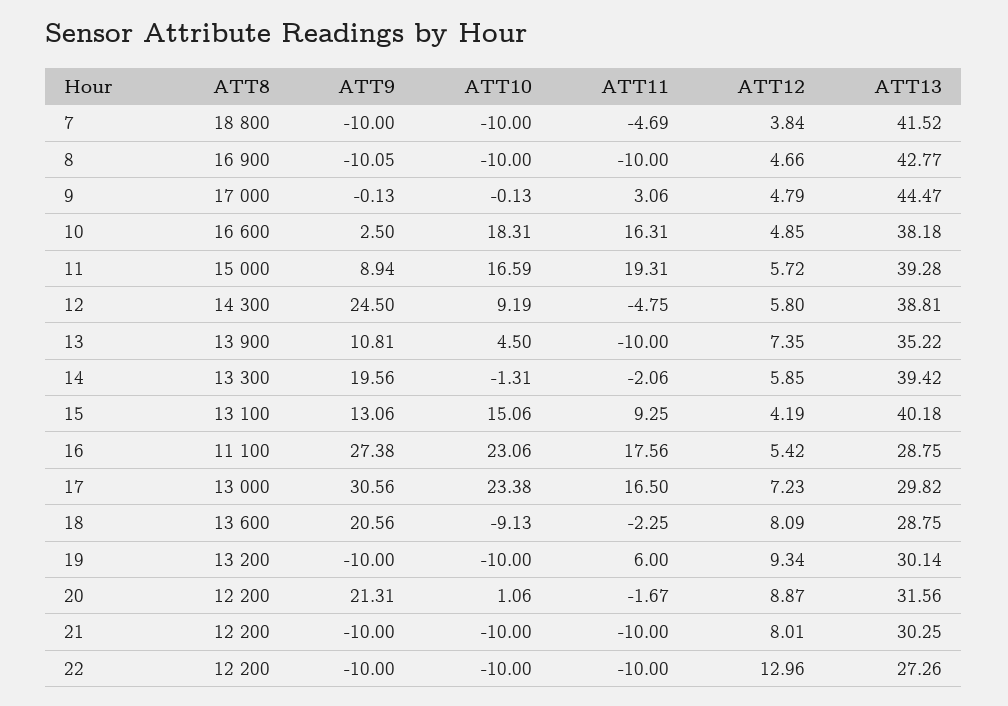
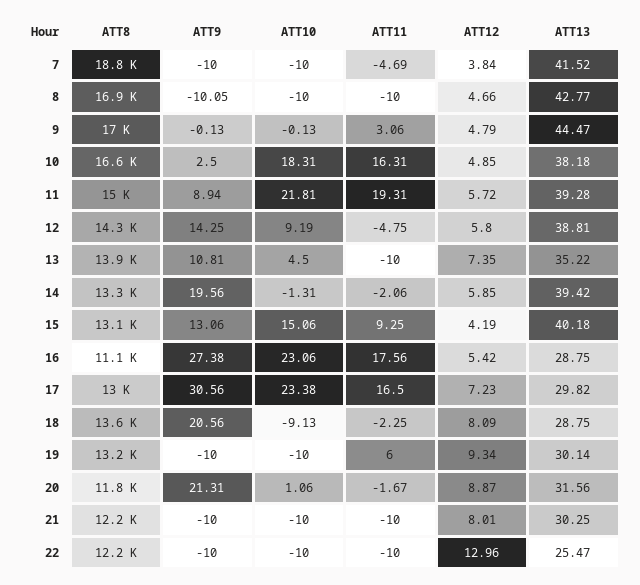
  {
    "ATT8": {
      "7": 18800,
      "8": 16900,
      "9": 17000,
      "10": 16600,
      "11": 15000,
      "12": 14300,
      "13": 13900,
      "14": 13300,
      "15": 13100,
      "16": 11100,
      "17": 13000,
      "18": 13600,
      "19": 13200,
-     "20": 12200,
+     "20": 11800,
      "21": 12200,
      "22": 12200
    },
    "ATT9": {
      "7": -10,
      "8": -10.05,
      "9": -0.13,
      "10": 2.5,
      "11": 8.94,
-     "12": 24.5,
+     "12": 14.25,
      "13": 10.81,
      "14": 19.56,
      "15": 13.06,
      "16": 27.38,
      "17": 30.56,
      "18": 20.56,
      "19": -10,
      "20": 21.31,
      "21": -10,
      "22": -10
    },
    "ATT10": {
      "7": -10,
      "8": -10,
      "9": -0.13,
      "10": 18.31,
-     "11": 16.59,
+     "11": 21.81,
      "12": 9.19,
      "13": 4.5,
      "14": -1.31,
      "15": 15.06,
      "16": 23.06,
      "17": 23.38,
      "18": -9.13,
      "19": -10,
      "20": 1.06,
      "21": -10,
      "22": -10
    },
    "ATT11": {
      "7": -4.69,
      "8": -10,
      "9": 3.06,
      "10": 16.31,
      "11": 19.31,
      "12": -4.75,
      "13": -10,
      "14": -2.06,
      "15": 9.25,
      "16": 17.56,
      "17": 16.5,
      "18": -2.25,
      "19": 6,
      "20": -1.67,
      "21": -10,
      "22": -10
    },
    "ATT12": {
      "7": 3.84,
      "8": 4.66,
      "9": 4.79,
      "10": 4.85,
      "11": 5.72,
      "12": 5.8,
      "13": 7.35,
      "14": 5.85,
      "15": 4.19,
      "16": 5.42,
      "17": 7.23,
      "18": 8.09,
      "19": 9.34,
      "20": 8.87,
      "21": 8.01,
      "22": 12.96
    },
    "ATT13": {
      "7": 41.52,
      "8": 42.77,
      "9": 44.47,
      "10": 38.18,
      "11": 39.28,
      "12": 38.81,
      "13": 35.22,
      "14": 39.42,
      "15": 40.18,
      "16": 28.75,
      "17": 29.82,
      "18": 28.75,
      "19": 30.14,
      "20": 31.56,
      "21": 30.25,
-     "22": 27.26
+     "22": 25.47
    }
  }

